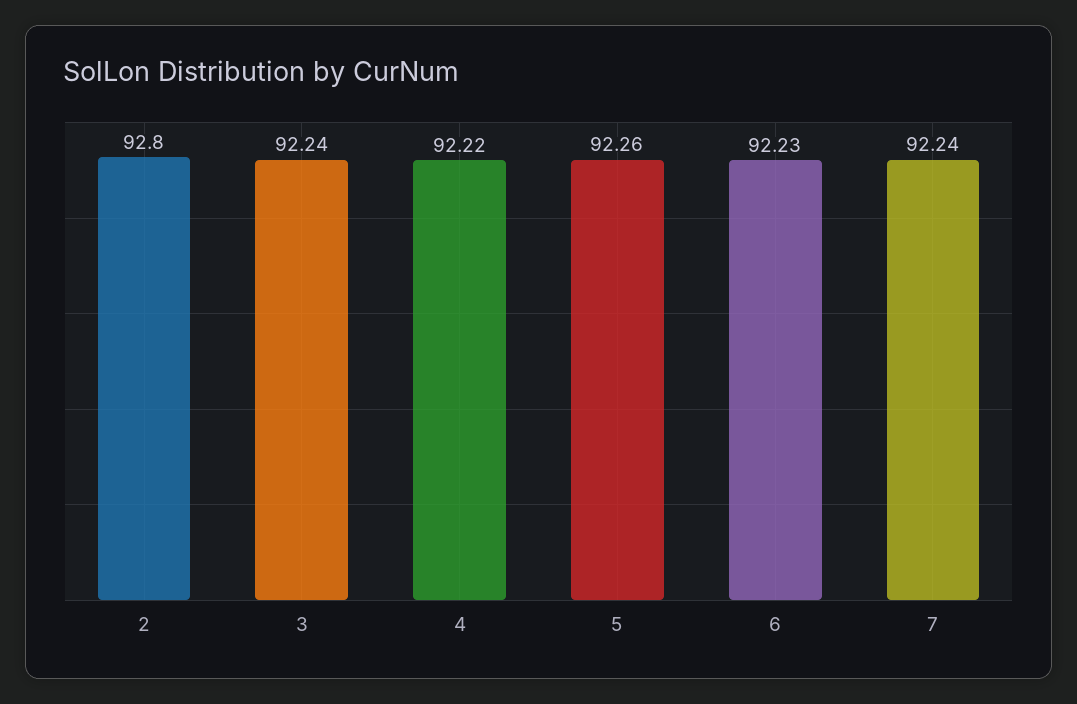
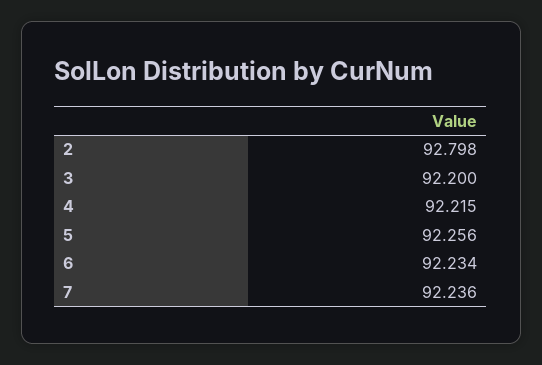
  {
    "2": 92.798,
-   "3": 92.24,
+   "3": 92.2,
    "4": 92.215,
    "5": 92.256,
    "6": 92.234,
    "7": 92.236
  }

